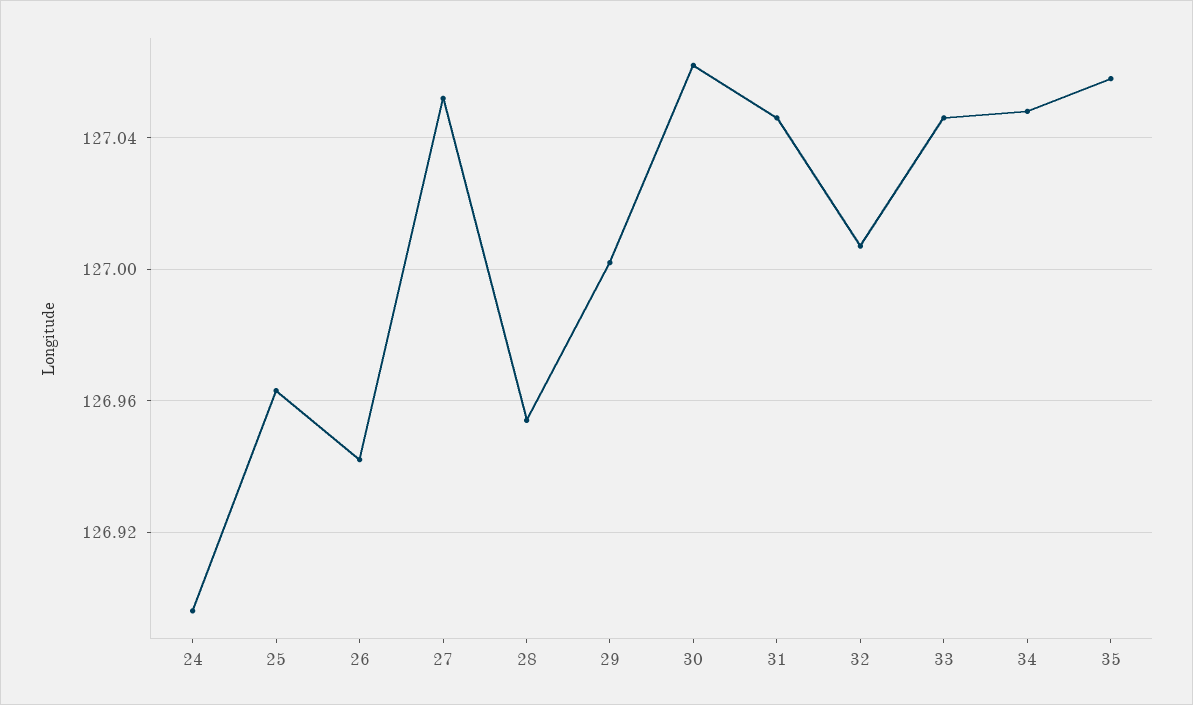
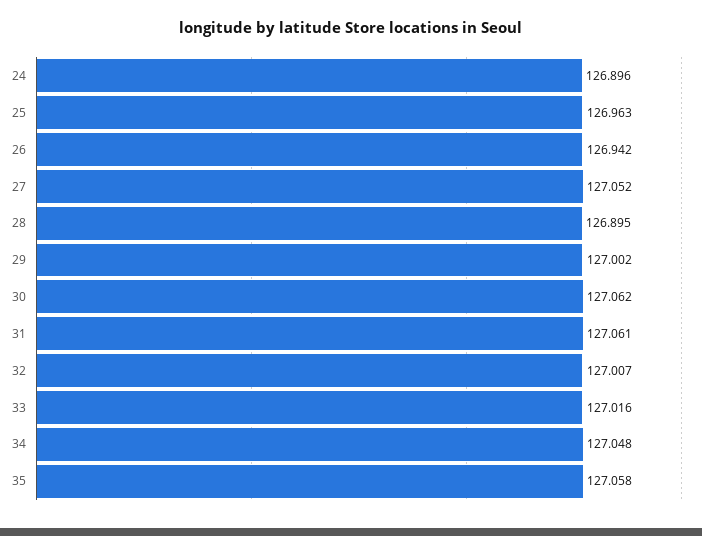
  {
    "24": 126.896,
    "25": 126.963,
    "26": 126.942,
    "27": 127.052,
-   "28": 126.955,
+   "28": 126.895,
    "29": 127.002,
    "30": 127.062,
-   "31": 127.045,
+   "31": 127.061,
    "32": 127.007,
-   "33": 127.045,
+   "33": 127.016,
    "34": 127.048,
    "35": 127.058
  }

